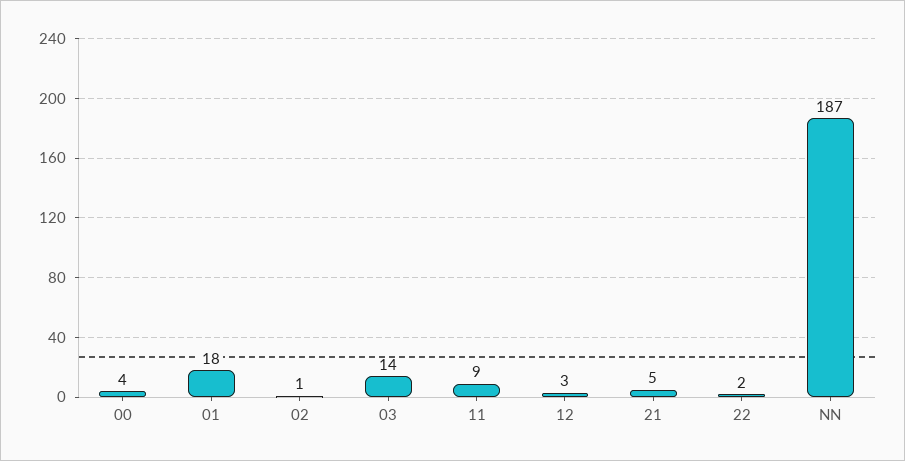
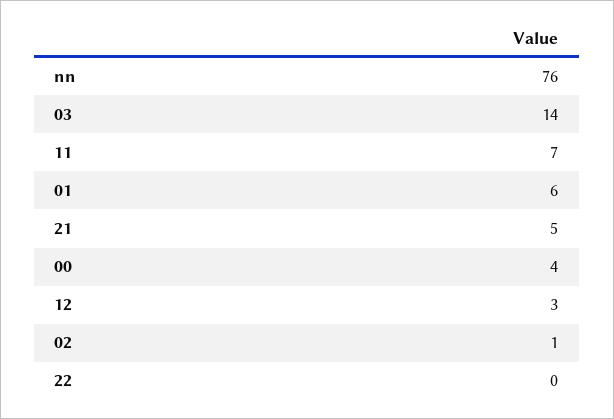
  {
    "00": 4,
-   "01": 18,
+   "01": 6,
    "02": 1,
    "03": 14,
-   "11": 9,
+   "11": 7,
    "12": 3,
    "21": 5,
-   "22": 2,
+   "22": 0,
-   "NN": 187
+   "NN": 76
  }

